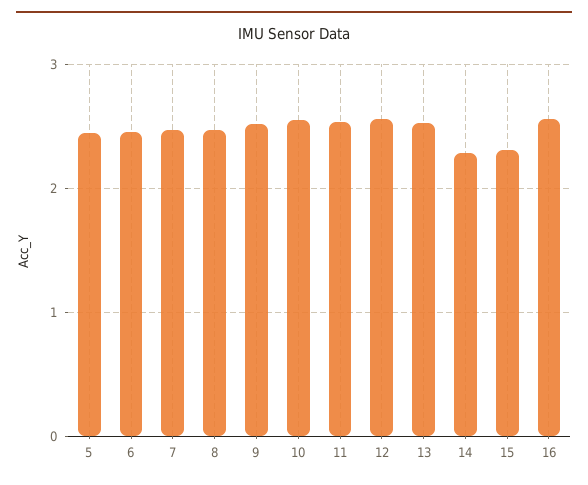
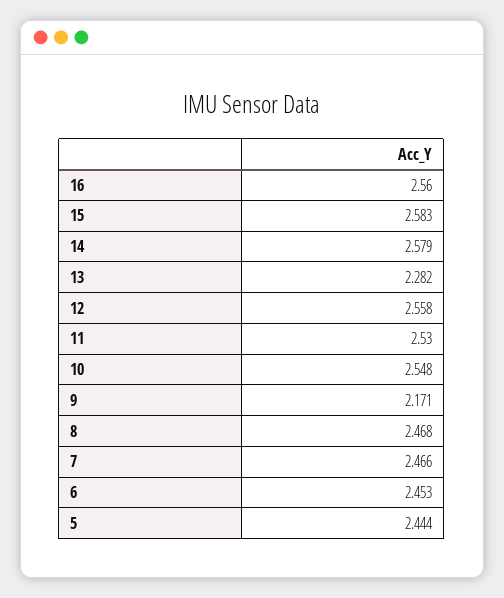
  {
    "5": 2.444,
    "6": 2.453,
    "7": 2.466,
    "8": 2.468,
-   "9": 2.5,
+   "9": 2.171,
    "10": 2.548,
    "11": 2.53,
    "12": 2.558,
-   "13": 2.5,
+   "13": 2.282,
-   "14": 2.3,
+   "14": 2.579,
-   "15": 2.3,
+   "15": 2.583,
    "16": 2.56
  }

